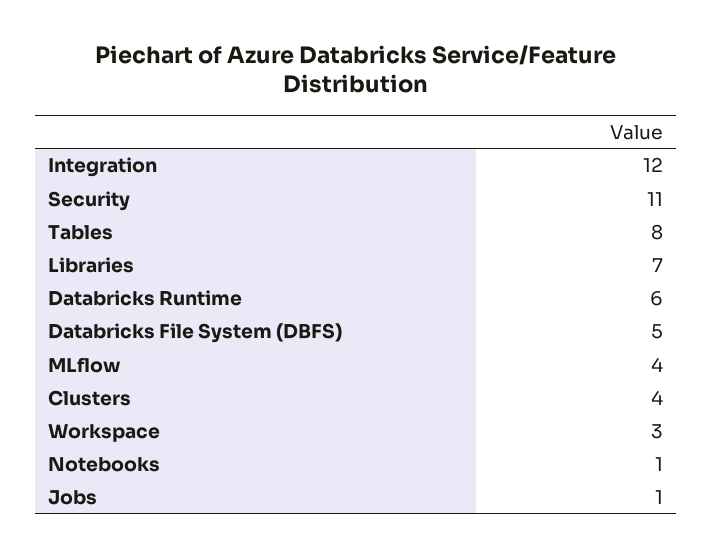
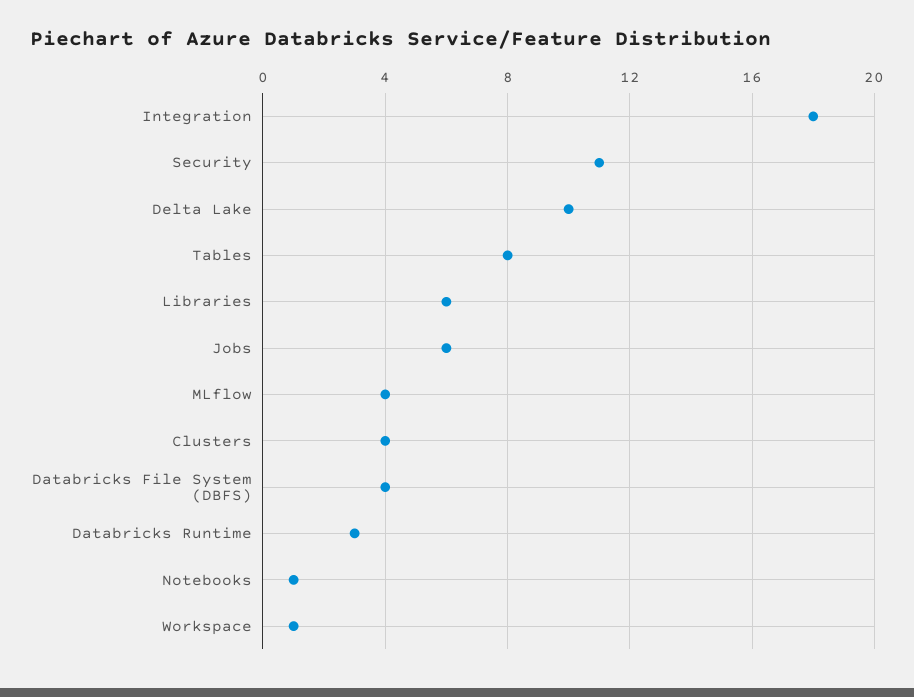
  {
-   "Integration": 12,
+   "Integration": 18,
    "Security": 11,
    "Tables": 8,
-   "Libraries": 7,
+   "Libraries": 6,
-   "Databricks Runtime": 6,
+   "Databricks Runtime": 3,
-   "Databricks File System (DBFS)": 5,
+   "Databricks File System (DBFS)": 4,
    "MLflow": 4,
    "Clusters": 4,
-   "Workspace": 3,
+   "Workspace": 1,
    "Notebooks": 1,
-   "Jobs": 1
+   "Jobs": 6,
+   "Delta Lake": 10
  }

